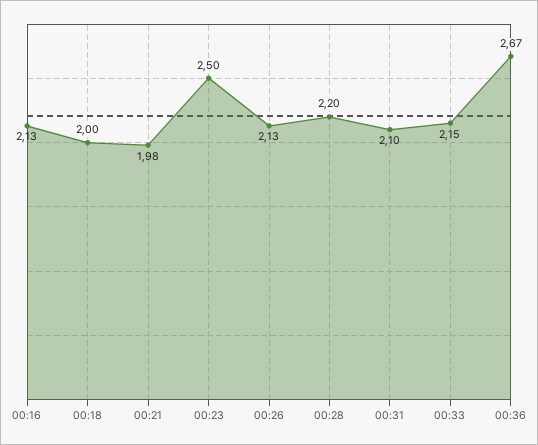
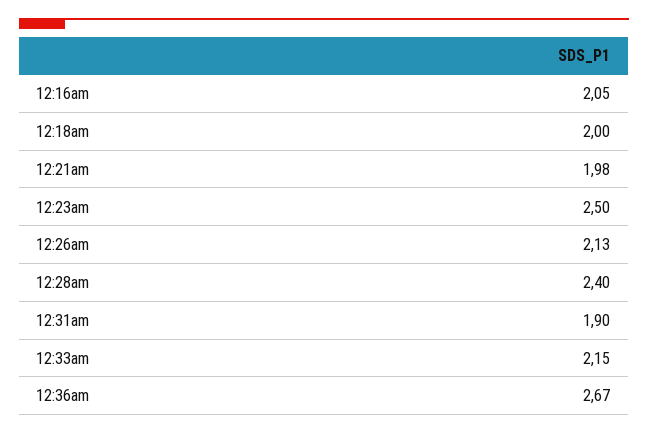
  {
-   "00:16": 2.13,
+   "00:16": 2.05,
    "00:18": 2,
    "00:21": 1.98,
    "00:23": 2.5,
    "00:26": 2.13,
-   "00:28": 2.2,
+   "00:28": 2.4,
-   "00:31": 2.1,
+   "00:31": 1.9,
    "00:33": 2.15,
    "00:36": 2.67
  }

